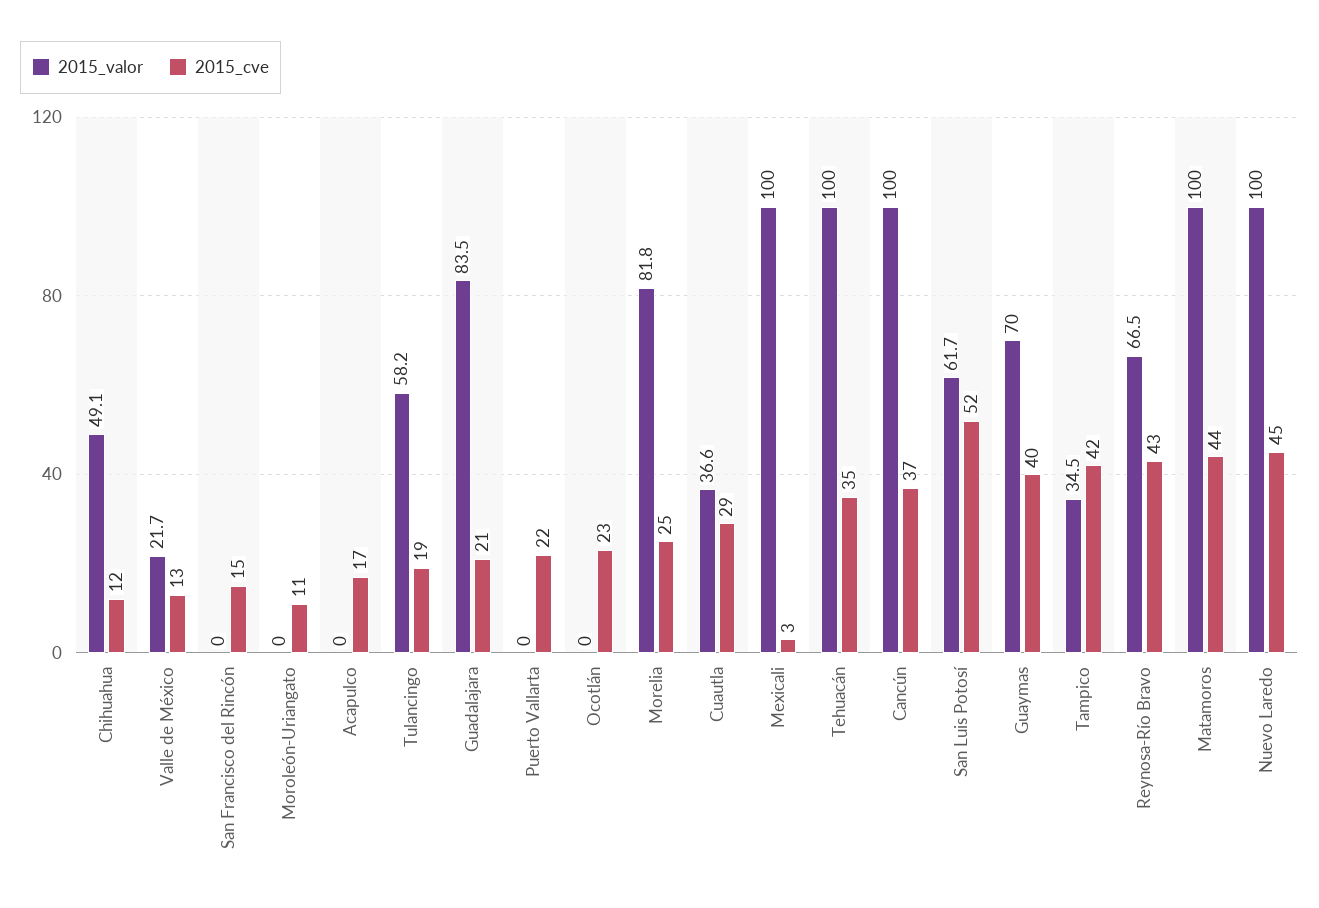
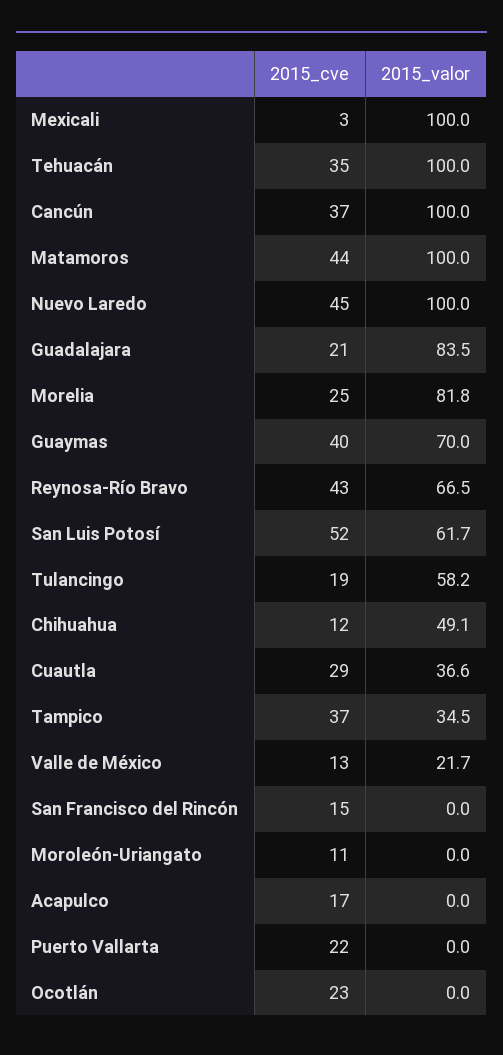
  {
    "2015_valor": {
      "Chihuahua": 49.1,
      "Valle de México": 21.7,
      "San Francisco del Rincón": 0,
      "Moroleón-Uriangato": 0,
      "Acapulco": 0,
      "Tulancingo": 58.2,
      "Guadalajara": 83.5,
      "Puerto Vallarta": 0,
      "Ocotlán": 0,
      "Morelia": 81.8,
      "Cuautla": 36.6,
      "Mexicali": 100,
      "Tehuacán": 100,
      "Cancún": 100,
      "San Luis Potosí": 61.7,
      "Guaymas": 70,
      "Tampico": 34.5,
      "Reynosa-Río Bravo": 66.5,
      "Matamoros": 100,
      "Nuevo Laredo": 100
    },
    "2015_cve": {
      "Chihuahua": 12,
      "Valle de México": 13,
      "San Francisco del Rincón": 15,
      "Moroleón-Uriangato": 11,
      "Acapulco": 17,
      "Tulancingo": 19,
      "Guadalajara": 21,
      "Puerto Vallarta": 22,
      "Ocotlán": 23,
      "Morelia": 25,
      "Cuautla": 29,
      "Mexicali": 3,
      "Tehuacán": 35,
      "Cancún": 37,
      "San Luis Potosí": 52,
      "Guaymas": 40,
-     "Tampico": 42,
+     "Tampico": 37,
      "Reynosa-Río Bravo": 43,
      "Matamoros": 44,
      "Nuevo Laredo": 45
    }
  }

